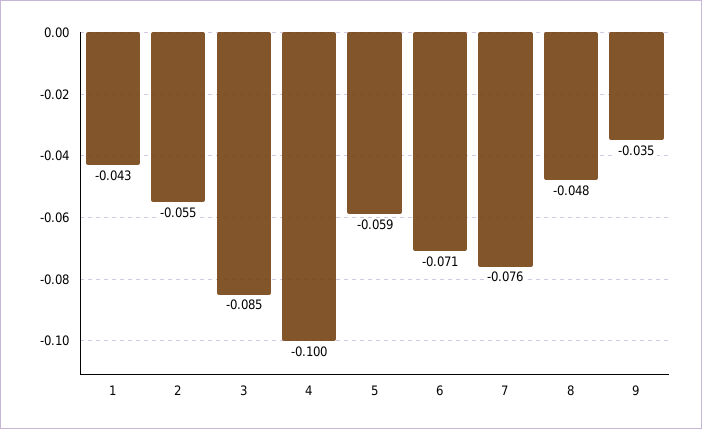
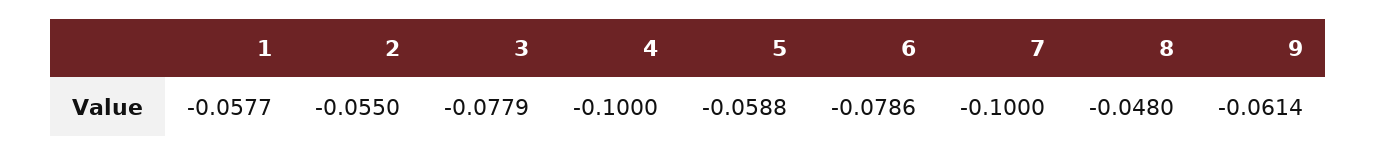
  {
-   "1": -0.043,
+   "1": -0.0577,
    "2": -0.055,
-   "3": -0.085,
+   "3": -0.0779,
    "4": -0.1,
    "5": -0.0588,
-   "6": -0.071,
+   "6": -0.0786,
-   "7": -0.076,
+   "7": -0.1,
    "8": -0.048,
-   "9": -0.035
+   "9": -0.0614
  }

